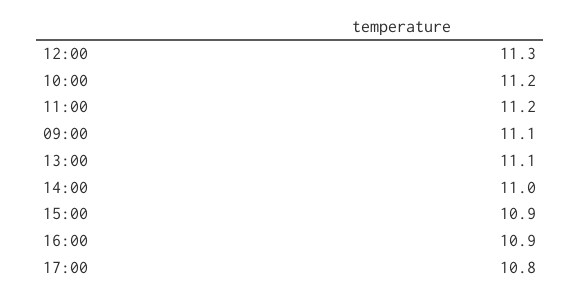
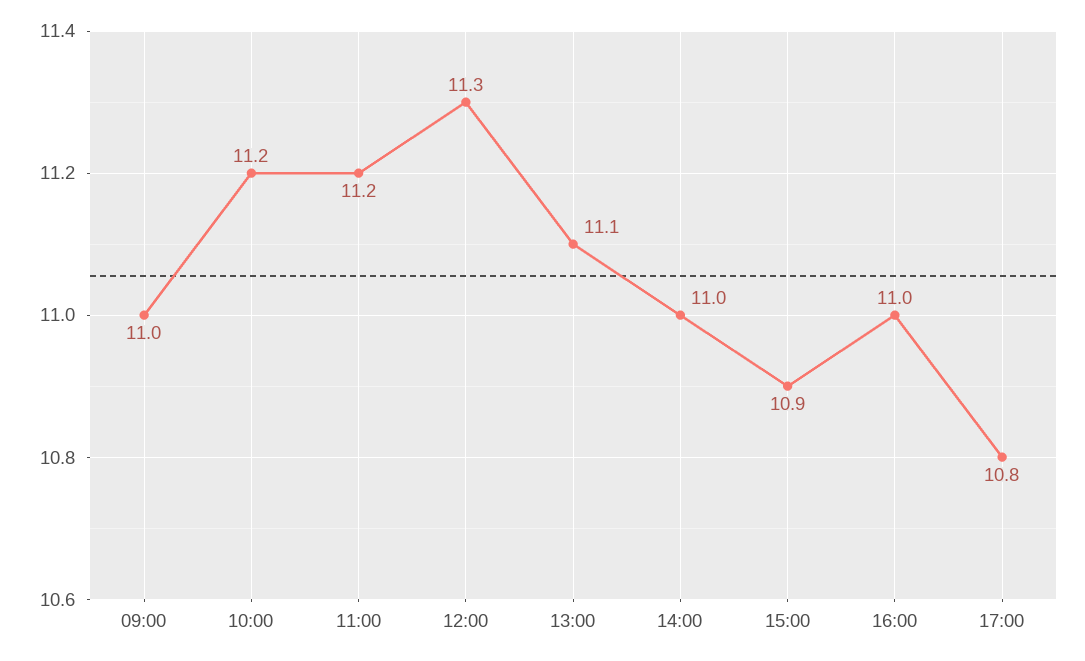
  {
    "12:00": 11.3,
    "10:00": 11.2,
    "11:00": 11.2,
-   "09:00": 11.1,
+   "09:00": 11,
    "13:00": 11.1,
    "14:00": 11,
    "15:00": 10.9,
-   "16:00": 10.9,
+   "16:00": 11,
    "17:00": 10.8
  }

